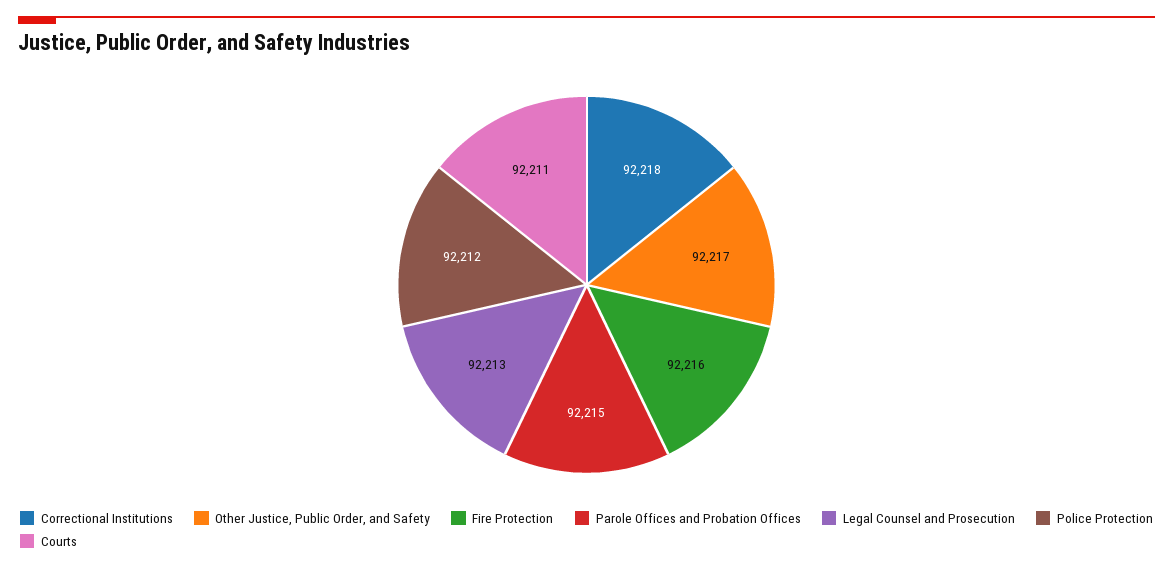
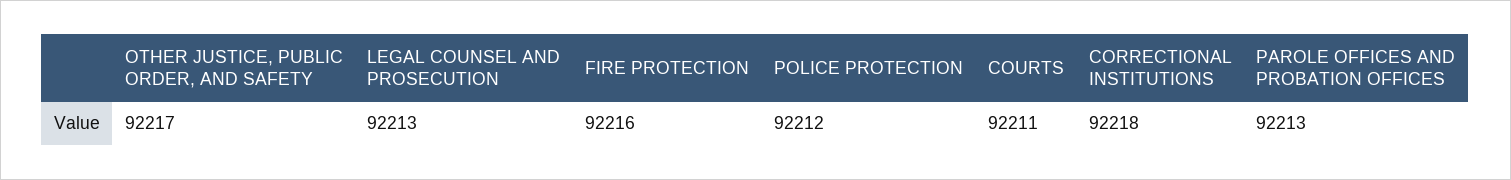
  {
    "Correctional Institutions": 92218,
    "Other Justice, Public Order, and Safety": 92217,
    "Fire Protection": 92216,
-   "Parole Offices and Probation Offices": 92215,
+   "Parole Offices and Probation Offices": 92213,
    "Legal Counsel and Prosecution": 92213,
    "Police Protection": 92212,
    "Courts": 92211
  }

